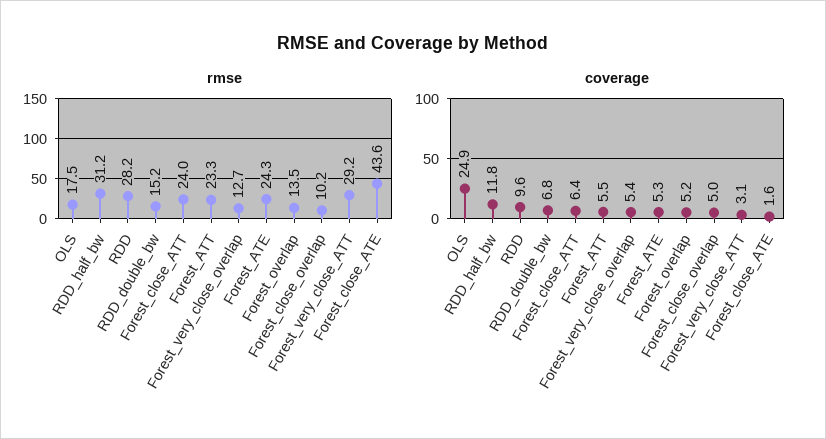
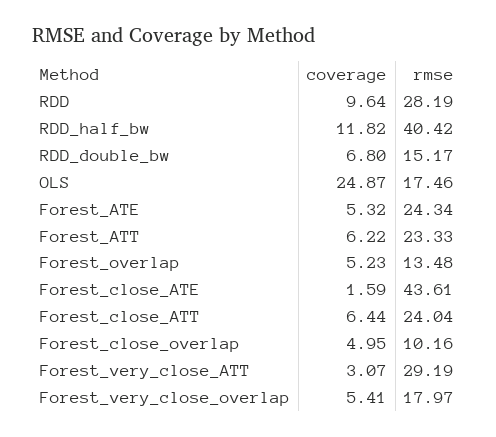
  {
    "rmse": {
      "OLS": 17.46,
-     "RDD_half_bw": 31.2,
+     "RDD_half_bw": 40.42,
      "RDD": 28.19,
      "RDD_double_bw": 15.17,
      "Forest_close_ATT": 24.04,
      "Forest_ATT": 23.33,
-     "Forest_very_close_overlap": 12.7,
+     "Forest_very_close_overlap": 17.97,
      "Forest_ATE": 24.34,
      "Forest_overlap": 13.48,
      "Forest_close_overlap": 10.16,
      "Forest_very_close_ATT": 29.19,
      "Forest_close_ATE": 43.61
    },
    "coverage": {
      "OLS": 24.87,
      "RDD_half_bw": 11.82,
      "RDD": 9.64,
      "RDD_double_bw": 6.8,
      "Forest_close_ATT": 6.44,
-     "Forest_ATT": 5.5,
+     "Forest_ATT": 6.22,
      "Forest_very_close_overlap": 5.41,
      "Forest_ATE": 5.32,
      "Forest_overlap": 5.23,
      "Forest_close_overlap": 4.95,
      "Forest_very_close_ATT": 3.07,
      "Forest_close_ATE": 1.59
    }
  }

